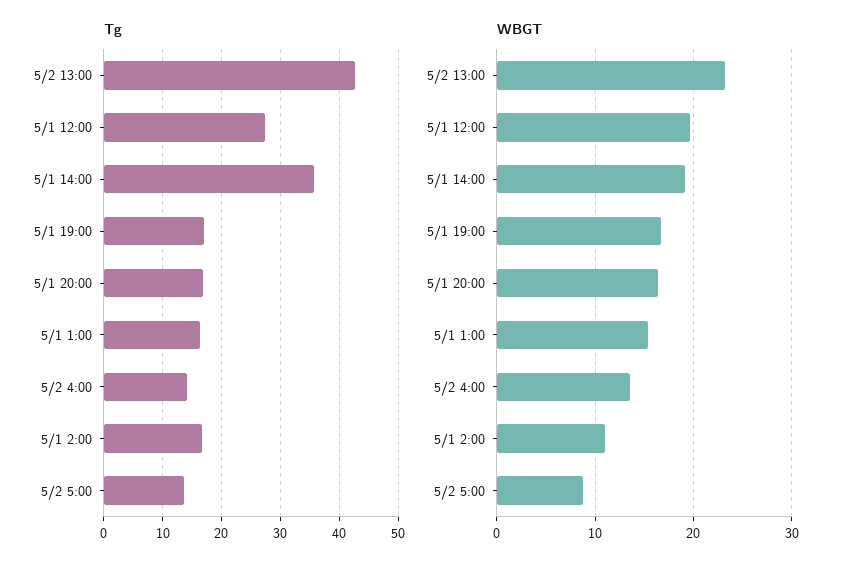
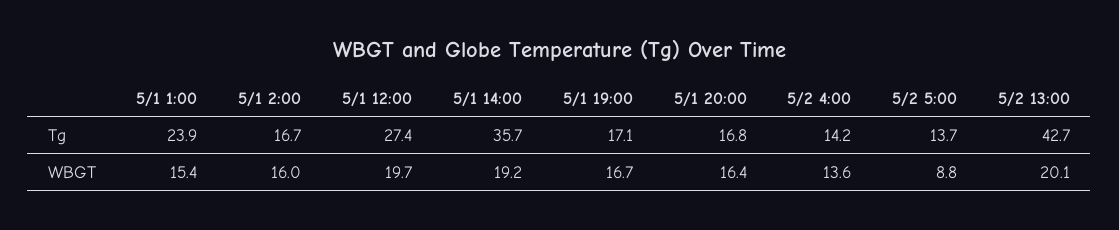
  {
    "Tg": {
      "5/2 13:00": 42.7,
      "5/1 12:00": 27.4,
      "5/1 14:00": 35.7,
      "5/1 19:00": 17.1,
      "5/1 20:00": 16.8,
-     "5/1 1:00": 16,
+     "5/1 1:00": 23.9,
      "5/2 4:00": 14.2,
      "5/1 2:00": 16.7,
      "5/2 5:00": 13.7
    },
    "WBGT": {
-     "5/2 13:00": 23,
+     "5/2 13:00": 20.1,
      "5/1 12:00": 19.7,
      "5/1 14:00": 19.2,
      "5/1 19:00": 16.7,
      "5/1 20:00": 16.4,
      "5/1 1:00": 15.4,
      "5/2 4:00": 13.6,
-     "5/1 2:00": 11,
+     "5/1 2:00": 16,
      "5/2 5:00": 8.8
    }
  }

